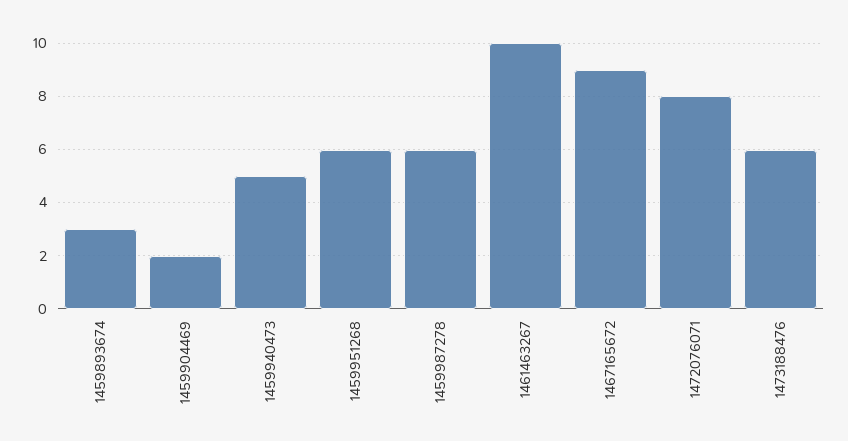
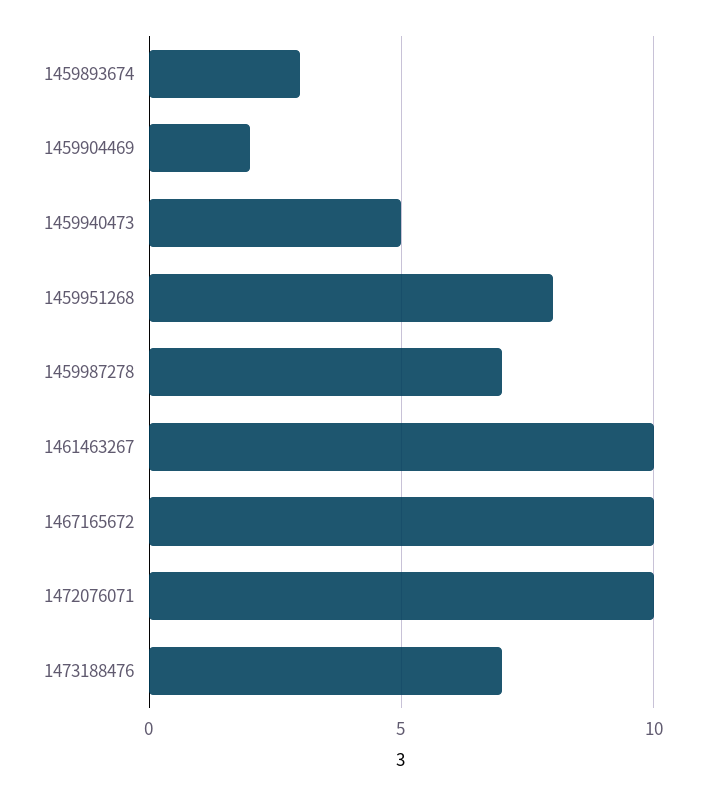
  {
    "1459893674": 3,
    "1459904469": 2,
    "1459940473": 5,
-   "1459951268": 6,
+   "1459951268": 8,
-   "1459987278": 6,
+   "1459987278": 7,
    "1461463267": 10,
-   "1467165672": 9,
+   "1467165672": 10,
-   "1472076071": 8,
+   "1472076071": 10,
-   "1473188476": 6
+   "1473188476": 7
  }

